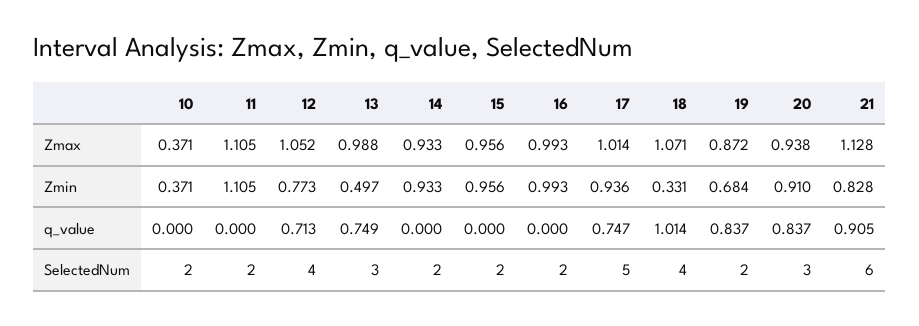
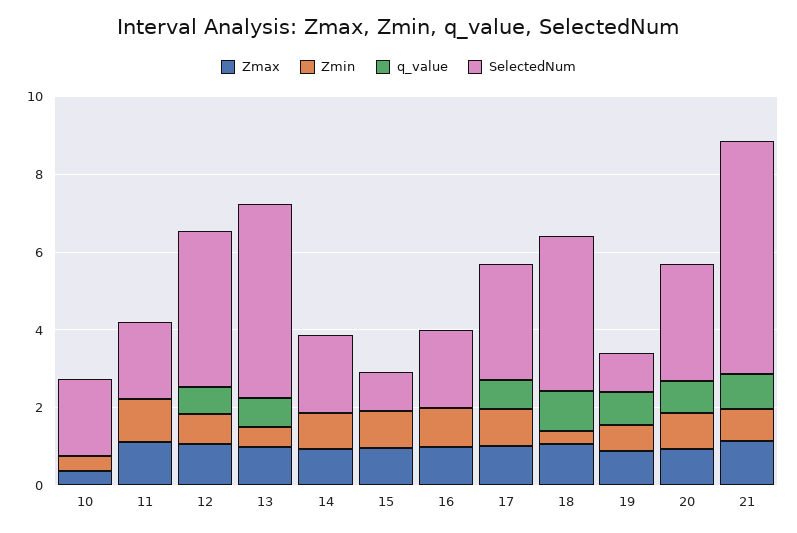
  {
    "Zmax": {
      "10": 0.371,
      "11": 1.105,
      "12": 1.052,
      "13": 0.988,
      "14": 0.933,
      "15": 0.956,
      "16": 0.993,
      "17": 1.014,
      "18": 1.071,
      "19": 0.872,
      "20": 0.938,
      "21": 1.128
    },
    "Zmin": {
      "10": 0.371,
      "11": 1.105,
      "12": 0.773,
      "13": 0.497,
      "14": 0.933,
      "15": 0.956,
      "16": 0.993,
      "17": 0.936,
      "18": 0.331,
      "19": 0.684,
      "20": 0.91,
      "21": 0.828
    },
    "q_value": {
      "10": 0,
      "11": 0,
      "12": 0.713,
      "13": 0.749,
      "14": 0,
      "15": 0,
      "16": 0,
      "17": 0.747,
      "18": 1.014,
      "19": 0.837,
      "20": 0.837,
      "21": 0.905
    },
    "SelectedNum": {
      "10": 2,
      "11": 2,
      "12": 4,
-     "13": 3,
+     "13": 5,
      "14": 2,
-     "15": 2,
+     "15": 1,
      "16": 2,
-     "17": 5,
+     "17": 3,
      "18": 4,
-     "19": 2,
+     "19": 1,
      "20": 3,
      "21": 6
    }
  }

